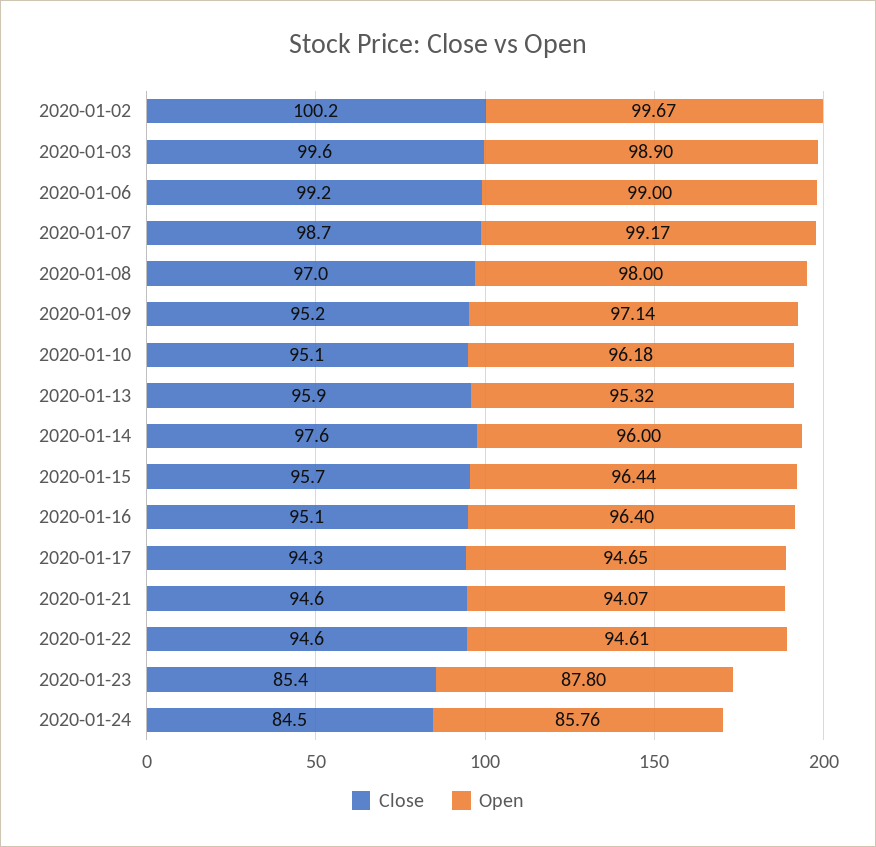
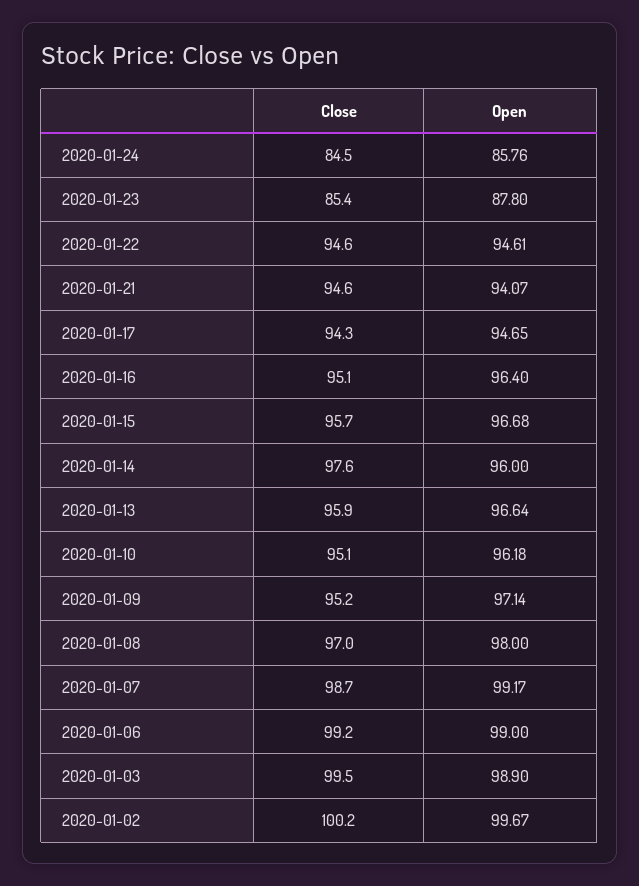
  {
    "Close": {
      "2020-01-02": 100.2,
-     "2020-01-03": 99.6,
+     "2020-01-03": 99.5,
      "2020-01-06": 99.2,
      "2020-01-07": 98.7,
      "2020-01-08": 97,
      "2020-01-09": 95.2,
      "2020-01-10": 95.1,
      "2020-01-13": 95.9,
      "2020-01-14": 97.6,
      "2020-01-15": 95.7,
      "2020-01-16": 95.1,
      "2020-01-17": 94.3,
      "2020-01-21": 94.6,
      "2020-01-22": 94.6,
      "2020-01-23": 85.4,
      "2020-01-24": 84.5
    },
    "Open": {
      "2020-01-02": 99.67,
      "2020-01-03": 98.9,
      "2020-01-06": 99,
      "2020-01-07": 99.17,
      "2020-01-08": 98,
      "2020-01-09": 97.14,
      "2020-01-10": 96.18,
-     "2020-01-13": 95.32,
+     "2020-01-13": 96.64,
      "2020-01-14": 96,
-     "2020-01-15": 96.44,
+     "2020-01-15": 96.68,
      "2020-01-16": 96.4,
      "2020-01-17": 94.65,
      "2020-01-21": 94.07,
      "2020-01-22": 94.61,
      "2020-01-23": 87.8,
      "2020-01-24": 85.76
    }
  }

